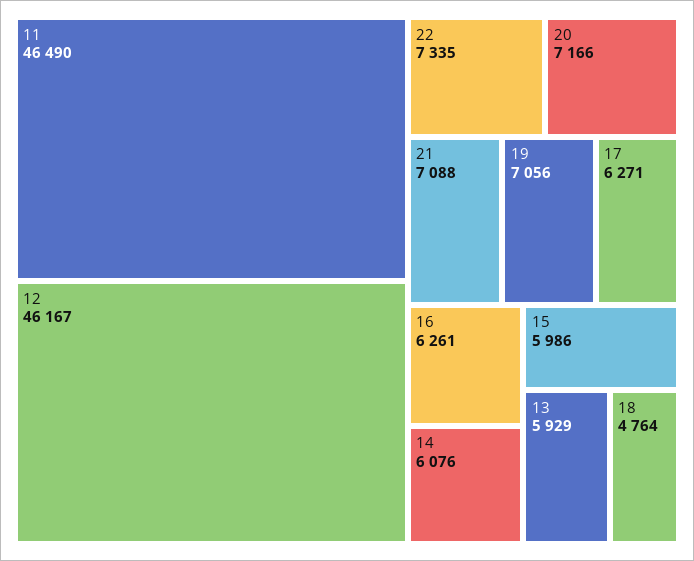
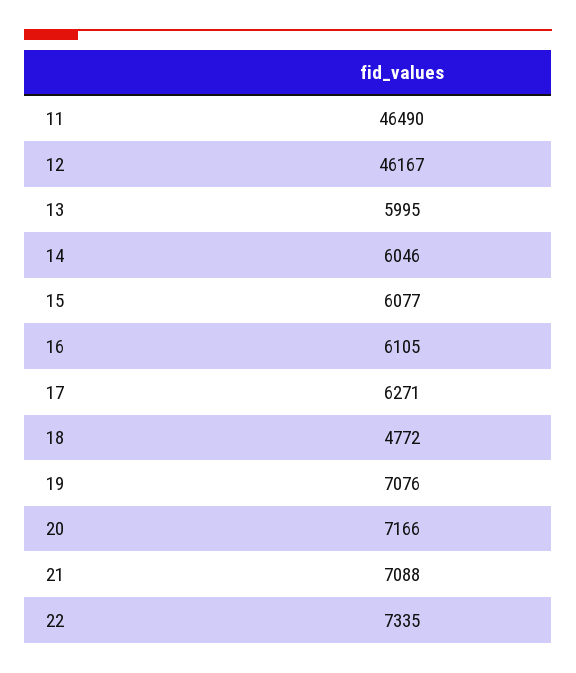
  {
    "11": 46490,
    "12": 46167,
    "22": 7335,
    "20": 7166,
    "21": 7088,
-   "19": 7056,
+   "19": 7076,
    "17": 6271,
-   "16": 6261,
+   "16": 6105,
-   "14": 6076,
+   "14": 6046,
-   "15": 5986,
+   "15": 6077,
-   "13": 5929,
+   "13": 5995,
-   "18": 4764
+   "18": 4772
  }

